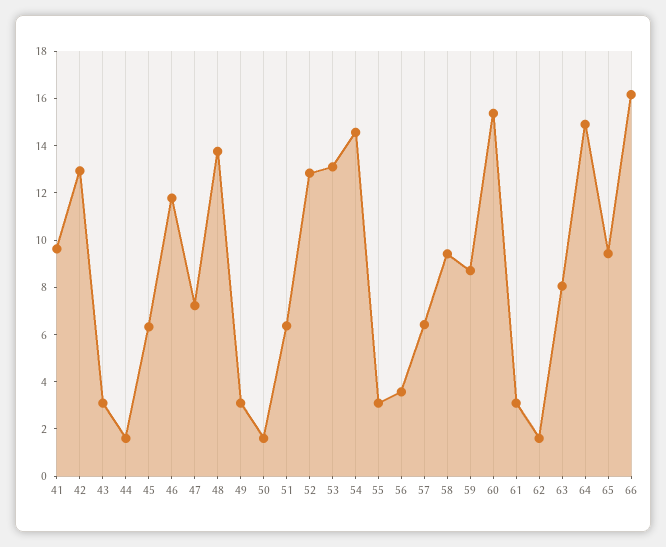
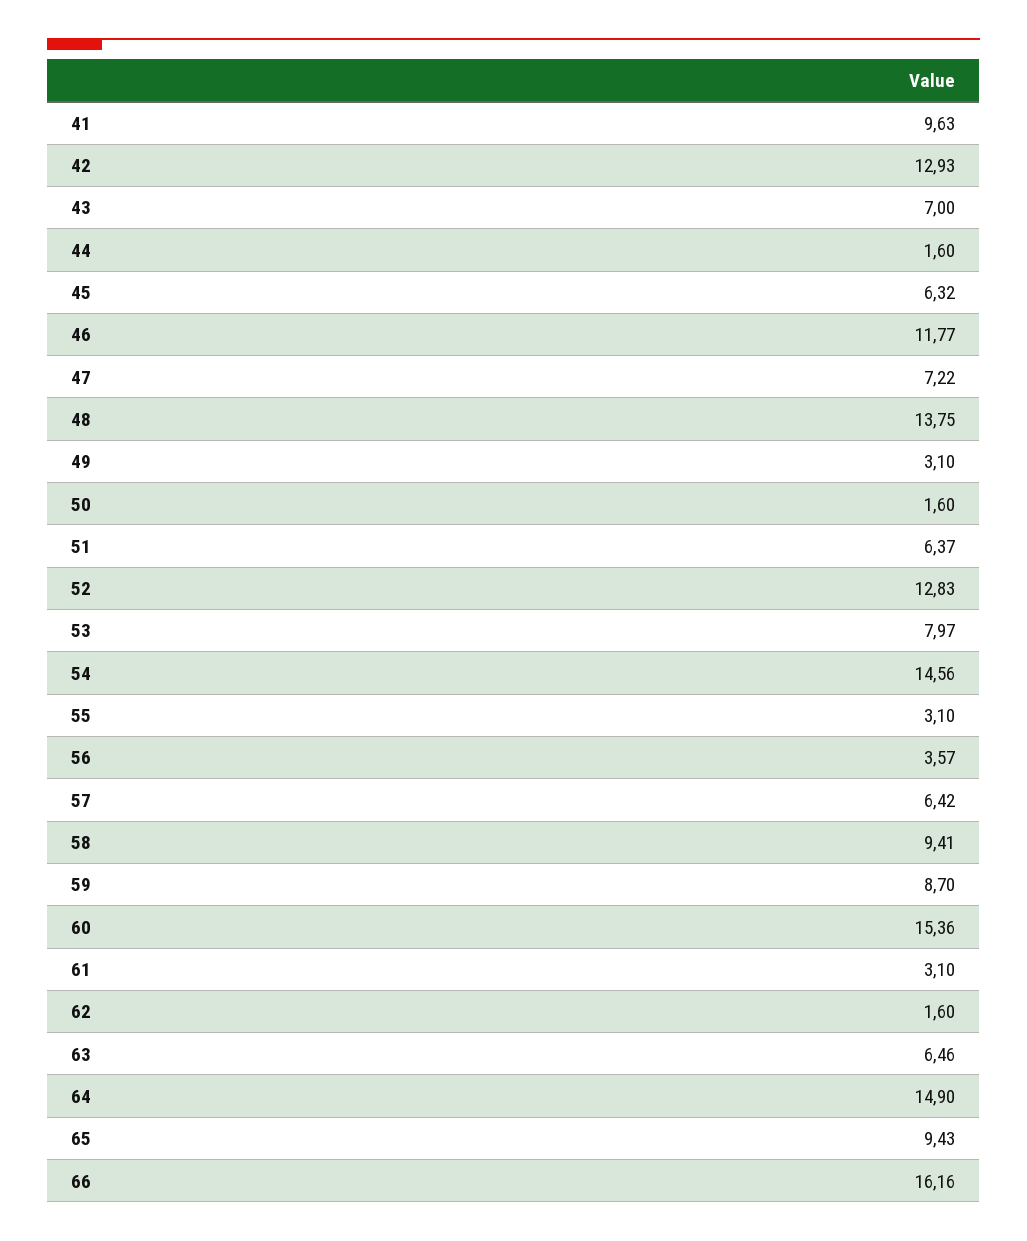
  {
    "41": 9.63,
    "42": 12.93,
-   "43": 3,
+   "43": 7,
    "44": 1.6,
    "45": 6.32,
    "46": 11.77,
    "47": 7.22,
    "48": 13.75,
    "49": 3.1,
    "50": 1.6,
    "51": 6.37,
    "52": 12.83,
-   "53": 13,
+   "53": 7.97,
    "54": 14.56,
    "55": 3.1,
    "56": 3.57,
    "57": 6.42,
    "58": 9.41,
    "59": 8.7,
    "60": 15.36,
    "61": 3.1,
    "62": 1.6,
-   "63": 8,
+   "63": 6.46,
    "64": 14.9,
    "65": 9.43,
    "66": 16.16
  }

